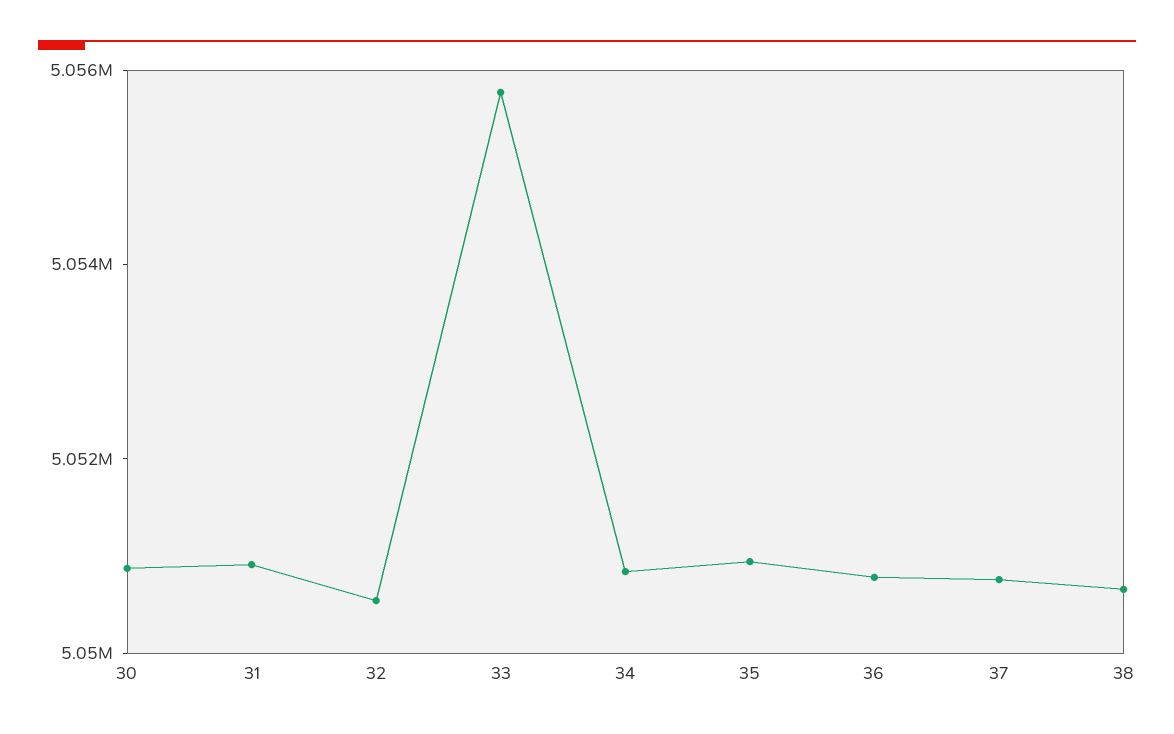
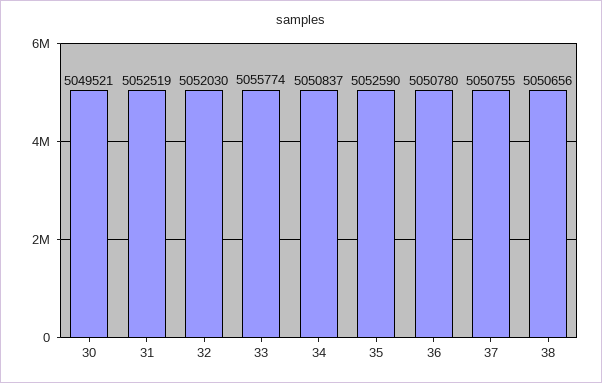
  {
-   "30": 5051000,
+   "30": 5049521,
-   "31": 5051000,
+   "31": 5052519,
-   "32": 5050500,
+   "32": 5052030,
    "33": 5055774,
    "34": 5050837,
-   "35": 5051000,
+   "35": 5052590,
    "36": 5050780,
    "37": 5050755,
    "38": 5050656
  }

